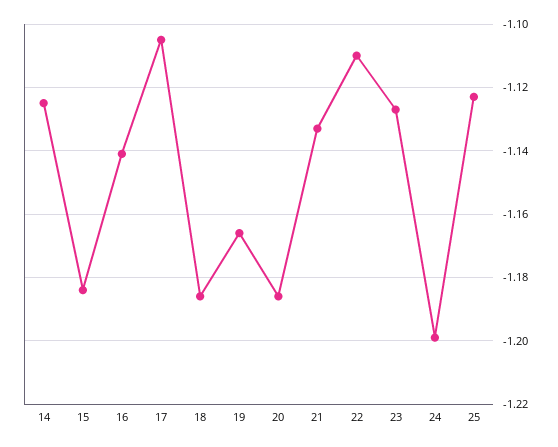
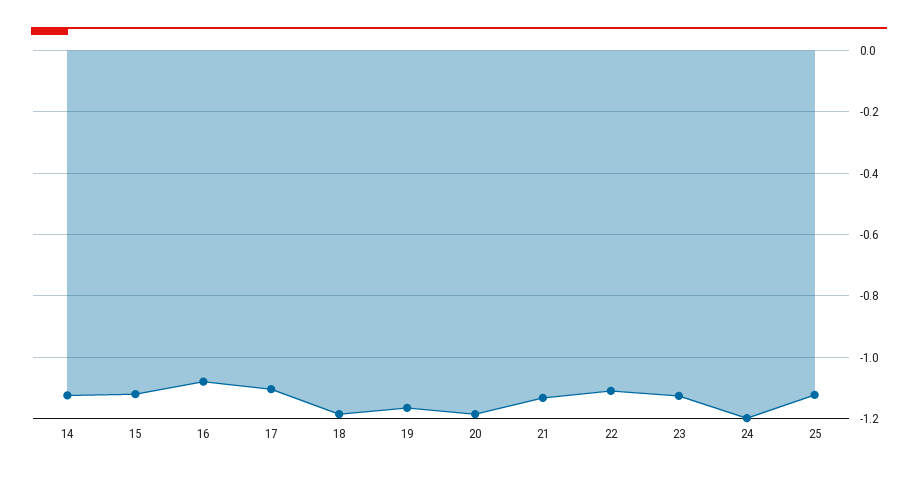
  {
    "14": -1.125,
-   "15": -1.185,
+   "15": -1.12,
-   "16": -1.14,
+   "16": -1.08,
    "17": -1.105,
    "18": -1.185,
    "19": -1.165,
    "20": -1.185,
    "21": -1.135,
    "22": -1.11,
    "23": -1.125,
    "24": -1.2,
    "25": -1.125
  }

